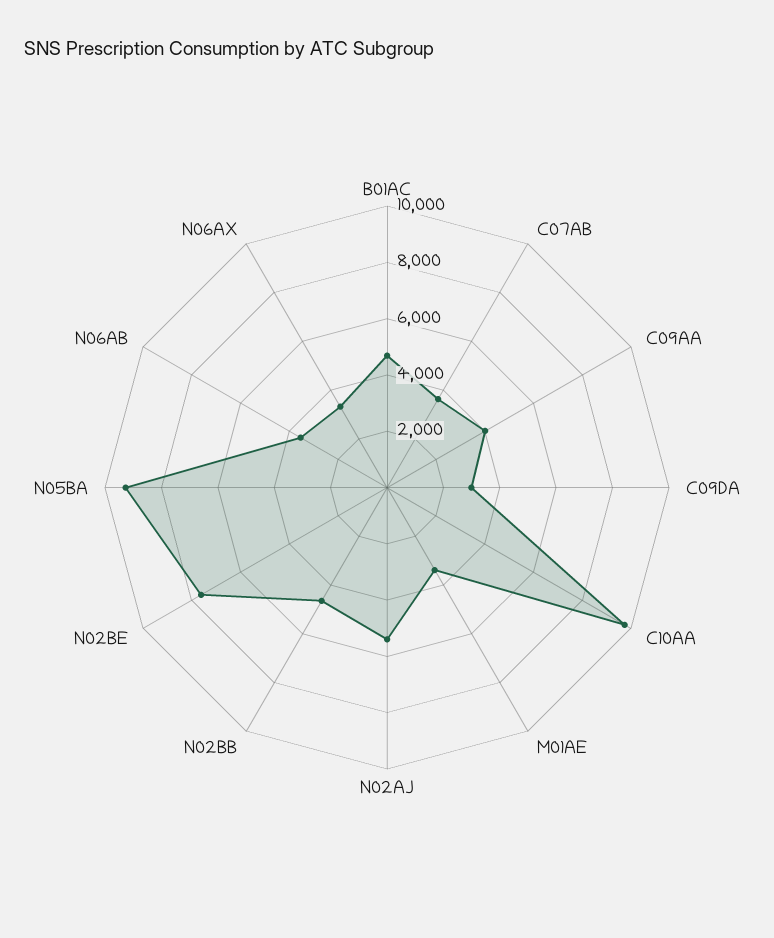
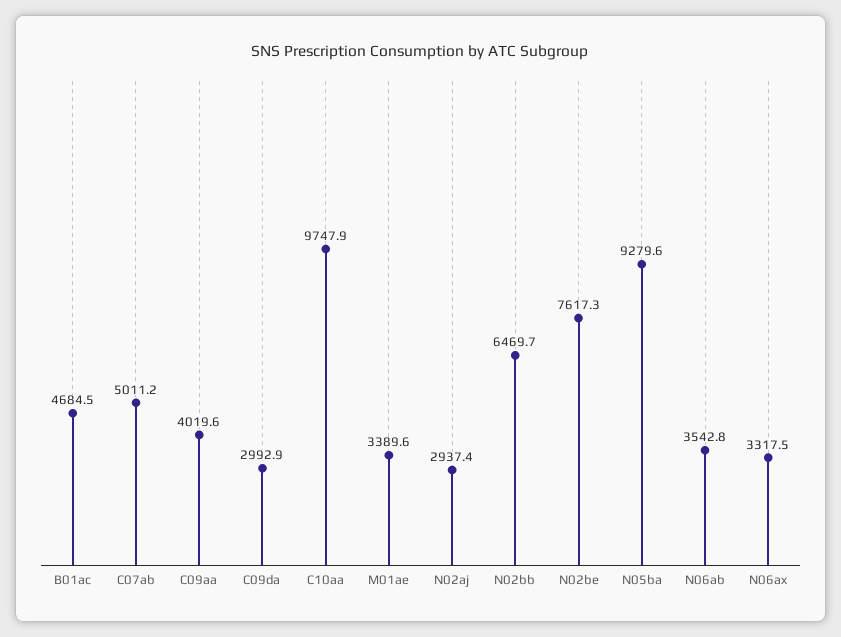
  {
    "B01AC": 4684.5,
-   "C07AB": 3500,
+   "C07AB": 5011.2,
    "C09AA": 4019.6,
    "C09DA": 2992.9,
    "C10AA": 9747.9,
    "M01AE": 3389.6,
-   "N02AJ": 5500,
+   "N02AJ": 2937.4,
-   "N02BB": 4500,
+   "N02BB": 6469.7,
    "N02BE": 7617.3,
    "N05BA": 9279.6,
    "N06AB": 3542.8,
    "N06AX": 3317.5
  }

